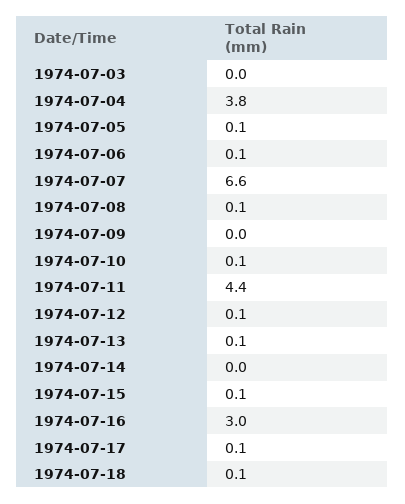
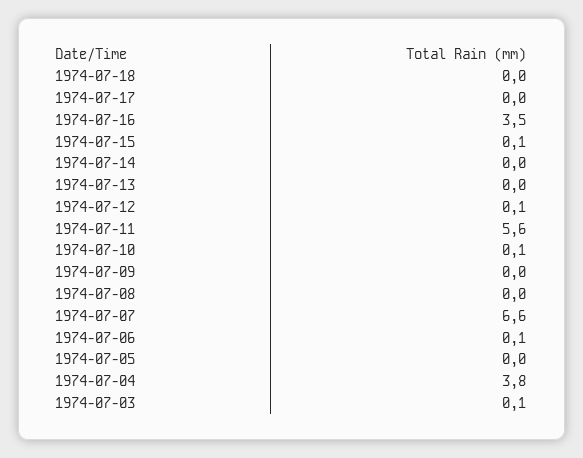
  {
-   "1974-07-03": 0,
+   "1974-07-03": 0.1,
    "1974-07-04": 3.8,
-   "1974-07-05": 0.1,
+   "1974-07-05": 0,
    "1974-07-06": 0.1,
    "1974-07-07": 6.6,
-   "1974-07-08": 0.1,
+   "1974-07-08": 0,
    "1974-07-09": 0,
    "1974-07-10": 0.1,
-   "1974-07-11": 4.4,
+   "1974-07-11": 5.6,
    "1974-07-12": 0.1,
-   "1974-07-13": 0.1,
+   "1974-07-13": 0,
    "1974-07-14": 0,
    "1974-07-15": 0.1,
-   "1974-07-16": 3,
+   "1974-07-16": 3.5,
-   "1974-07-17": 0.1,
+   "1974-07-17": 0,
-   "1974-07-18": 0.1
+   "1974-07-18": 0
  }

